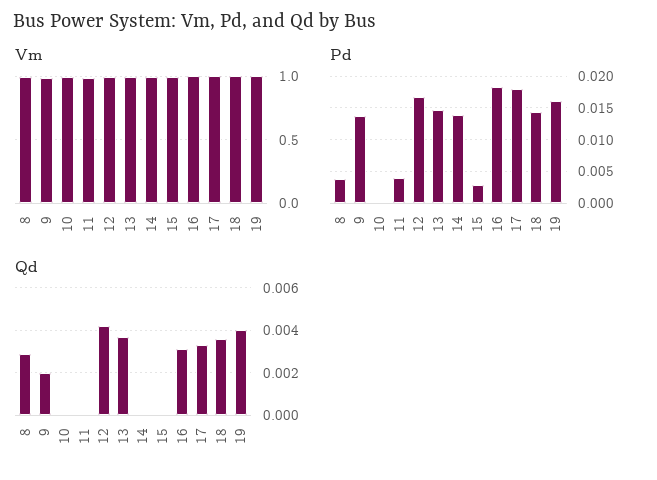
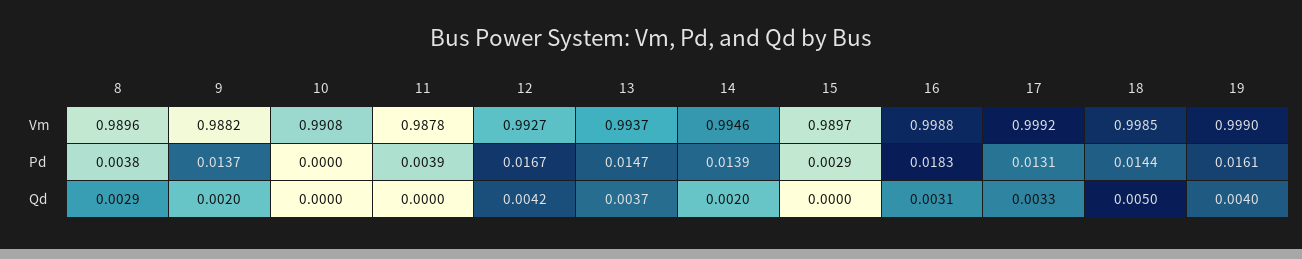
  {
    "Vm": {
      "8": 0.9896,
      "9": 0.9882,
      "10": 0.9908,
      "11": 0.9878,
      "12": 0.9927,
      "13": 0.9937,
      "14": 0.9946,
      "15": 0.9897,
      "16": 0.9988,
      "17": 0.9992,
      "18": 0.9985,
      "19": 0.999
    },
    "Pd": {
      "8": 0.0038,
      "9": 0.0137,
      "10": 0,
      "11": 0.0039,
      "12": 0.0167,
      "13": 0.0147,
      "14": 0.0139,
      "15": 0.0029,
      "16": 0.0183,
-     "17": 0.018,
+     "17": 0.0131,
      "18": 0.0144,
      "19": 0.0161
    },
    "Qd": {
      "8": 0.0029,
      "9": 0.002,
      "10": 0,
      "11": 0,
      "12": 0.0042,
      "13": 0.0037,
-     "14": 0,
+     "14": 0.002,
      "15": 0,
      "16": 0.0031,
      "17": 0.0033,
-     "18": 0.0035,
+     "18": 0.005,
      "19": 0.004
    }
  }

